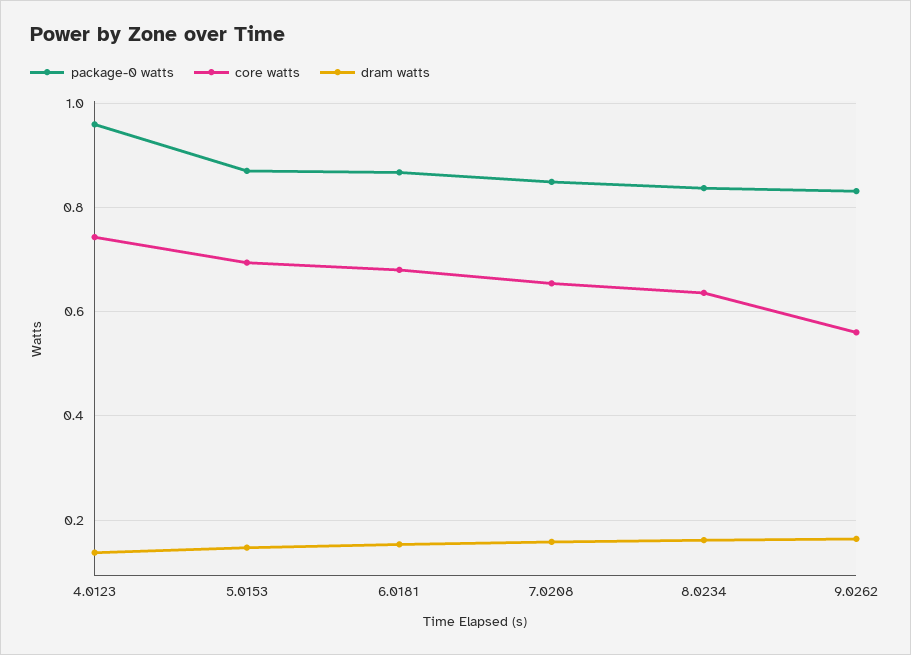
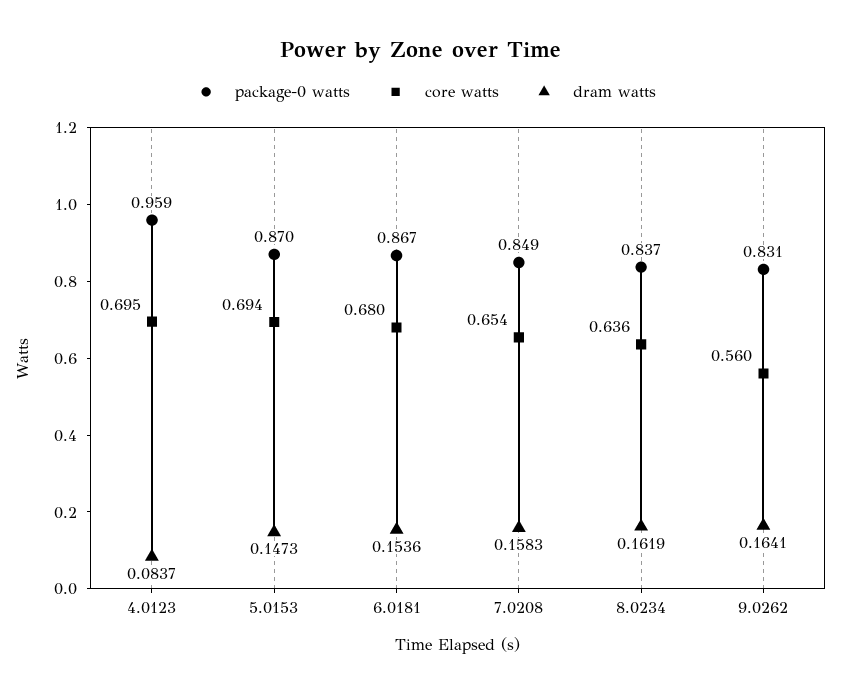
  {
    "package-0 watts": {
      "4.0123": 0.959,
      "5.0153": 0.87,
      "6.0181": 0.867,
      "7.0208": 0.849,
      "8.0234": 0.837,
      "9.0262": 0.831
    },
    "core watts": {
-     "4.0123": 0.74,
+     "4.0123": 0.695,
      "5.0153": 0.694,
      "6.0181": 0.68,
      "7.0208": 0.654,
      "8.0234": 0.636,
      "9.0262": 0.56
    },
    "dram watts": {
-     "4.0123": 0.14,
+     "4.0123": 0.0837,
      "5.0153": 0.1473,
      "6.0181": 0.1536,
      "7.0208": 0.1583,
      "8.0234": 0.1619,
      "9.0262": 0.1641
    }
  }

